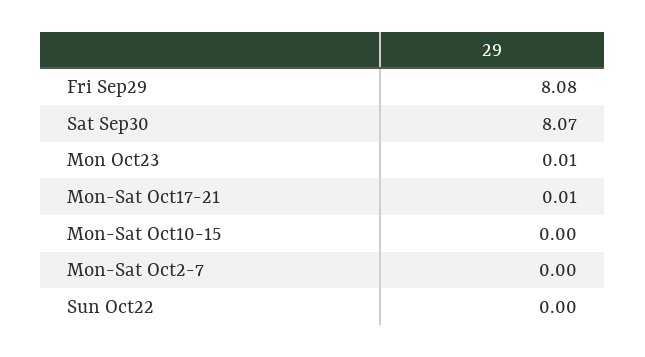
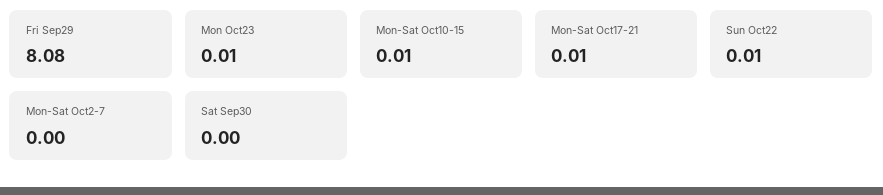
  {
    "Fri Sep29": 8.08,
-   "Sat Sep30": 8.07,
+   "Sat Sep30": 0,
    "Mon Oct23": 0.01,
    "Mon-Sat Oct17-21": 0.01,
-   "Mon-Sat Oct10-15": 0,
+   "Mon-Sat Oct10-15": 0.01,
    "Mon-Sat Oct2-7": 0,
-   "Sun Oct22": 0
+   "Sun Oct22": 0.01
  }

